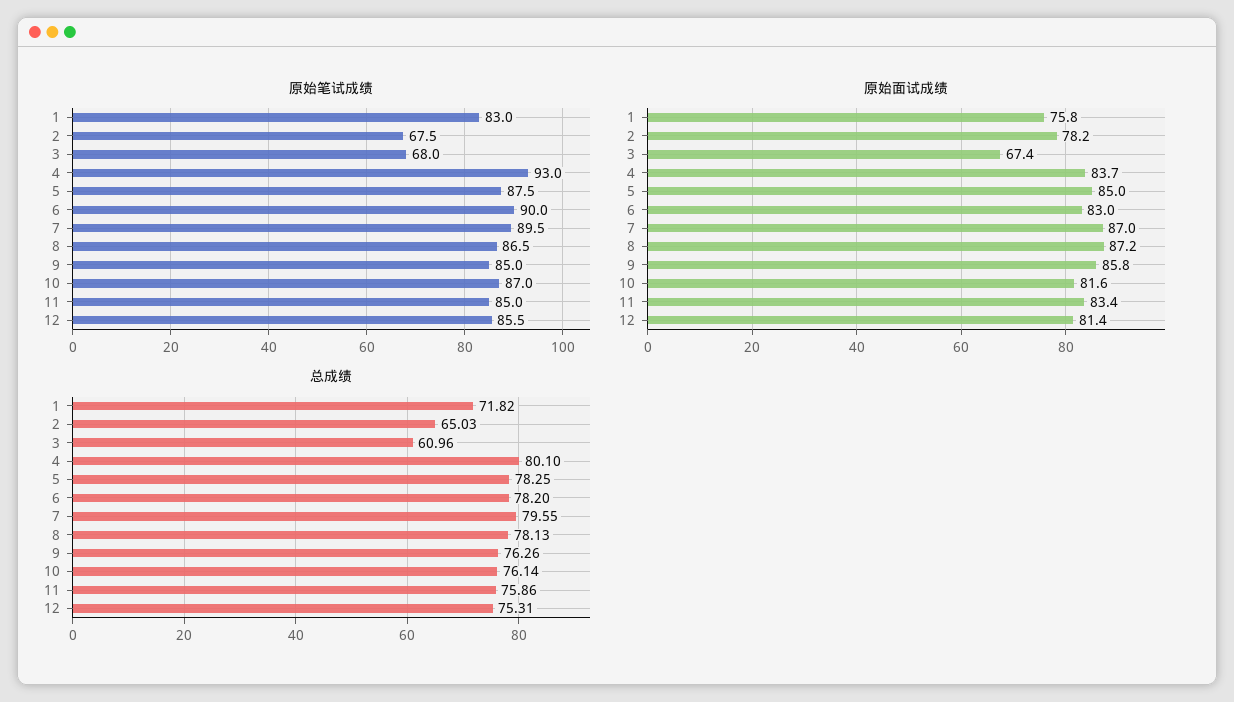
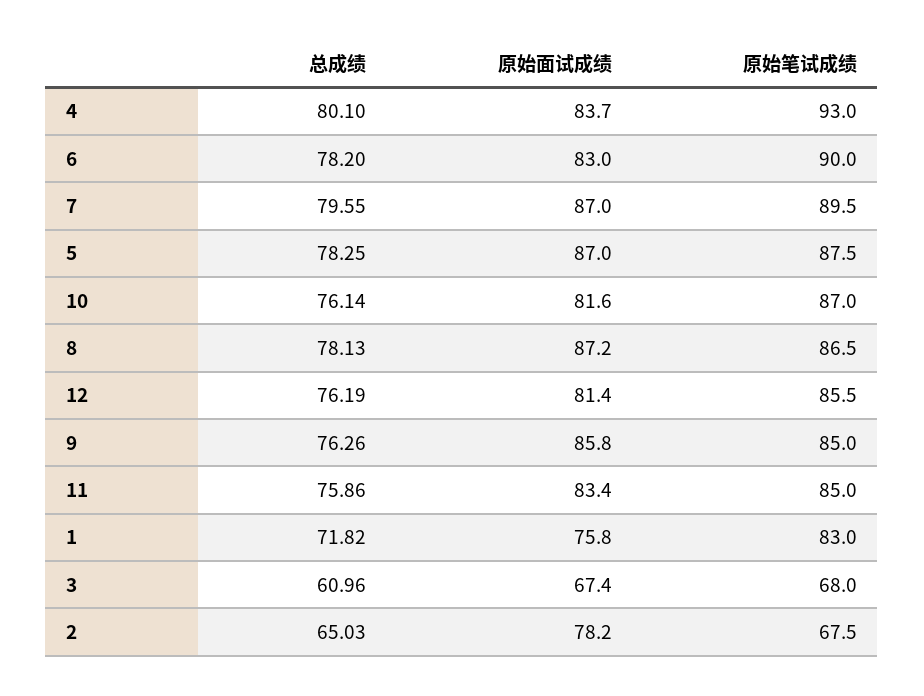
  {
    "原始笔试成绩": {
      "1": 83,
      "2": 67.5,
      "3": 68,
      "4": 93,
      "5": 87.5,
      "6": 90,
      "7": 89.5,
      "8": 86.5,
      "9": 85,
      "10": 87,
      "11": 85,
      "12": 85.5
    },
    "原始面试成绩": {
      "1": 75.8,
      "2": 78.2,
      "3": 67.4,
      "4": 83.7,
-     "5": 85,
+     "5": 87,
      "6": 83,
      "7": 87,
      "8": 87.2,
      "9": 85.8,
      "10": 81.6,
      "11": 83.4,
      "12": 81.4
    },
    "总成绩": {
      "1": 71.82,
      "2": 65.03,
      "3": 60.96,
      "4": 80.1,
      "5": 78.25,
      "6": 78.2,
      "7": 79.55,
      "8": 78.13,
      "9": 76.26,
      "10": 76.14,
      "11": 75.86,
-     "12": 75.31
+     "12": 76.19
    }
  }

